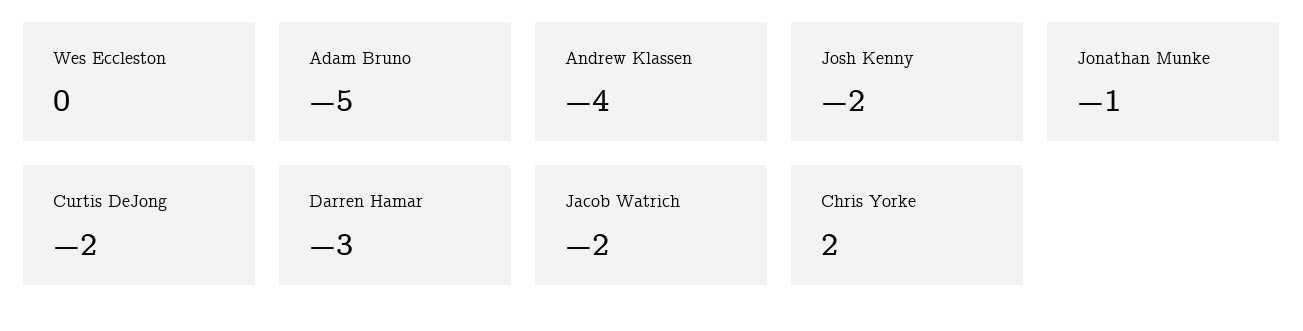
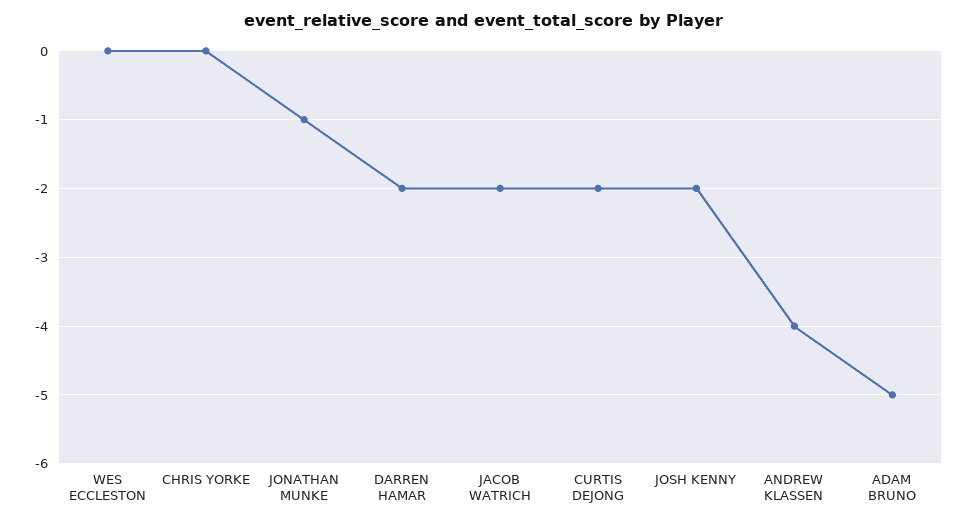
  {
    "Wes Eccleston": 0,
    "Adam Bruno": -5,
    "Andrew Klassen": -4,
    "Josh Kenny": -2,
    "Jonathan Munke": -1,
    "Curtis DeJong": -2,
-   "Darren Hamar": -3,
+   "Darren Hamar": -2,
    "Jacob Watrich": -2,
-   "Chris Yorke": 2
+   "Chris Yorke": 0
  }

